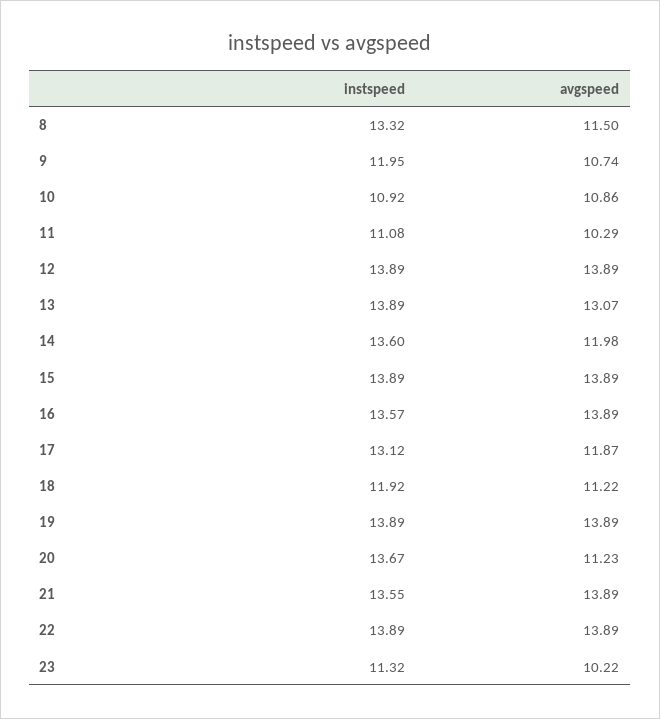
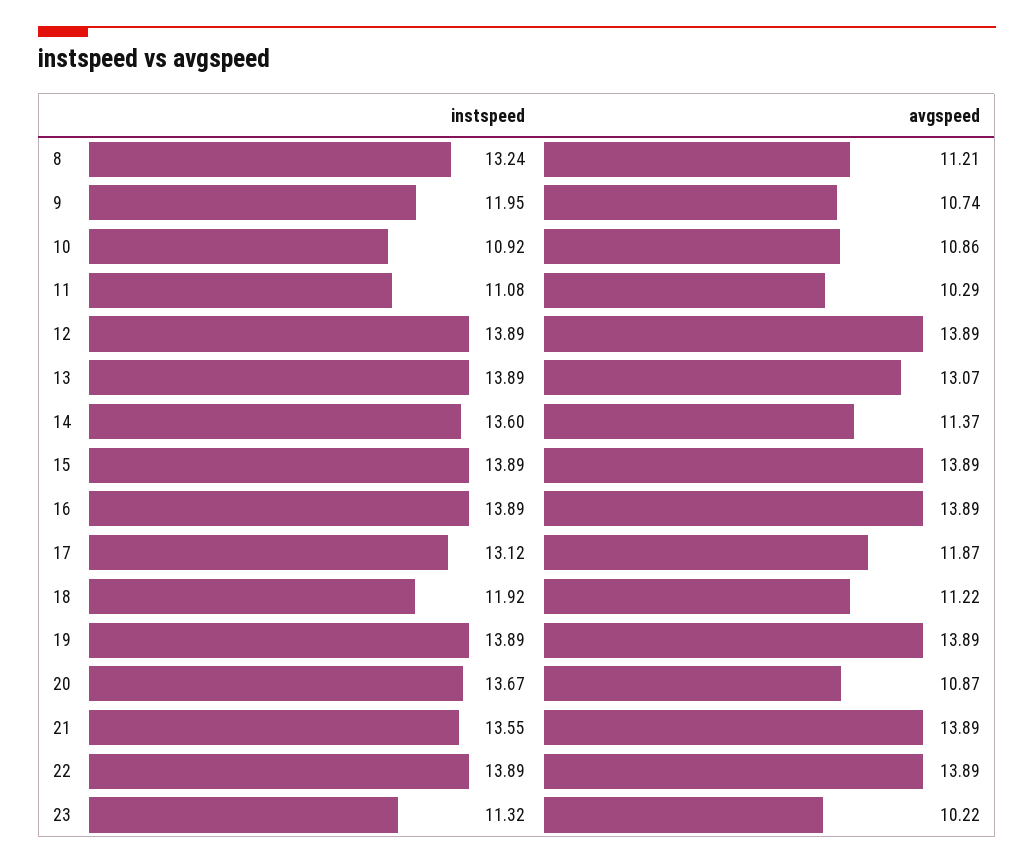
  {
    "instspeed": {
-     "8": 13.32,
+     "8": 13.24,
      "9": 11.95,
      "10": 10.92,
      "11": 11.08,
      "12": 13.89,
      "13": 13.89,
      "14": 13.6,
      "15": 13.89,
-     "16": 13.57,
+     "16": 13.89,
      "17": 13.12,
      "18": 11.92,
      "19": 13.89,
      "20": 13.67,
      "21": 13.55,
      "22": 13.89,
      "23": 11.32
    },
    "avgspeed": {
-     "8": 11.5,
+     "8": 11.21,
      "9": 10.74,
      "10": 10.86,
      "11": 10.29,
      "12": 13.89,
      "13": 13.07,
-     "14": 11.98,
+     "14": 11.37,
      "15": 13.89,
      "16": 13.89,
      "17": 11.87,
      "18": 11.22,
      "19": 13.89,
-     "20": 11.23,
+     "20": 10.87,
      "21": 13.89,
      "22": 13.89,
      "23": 10.22
    }
  }

